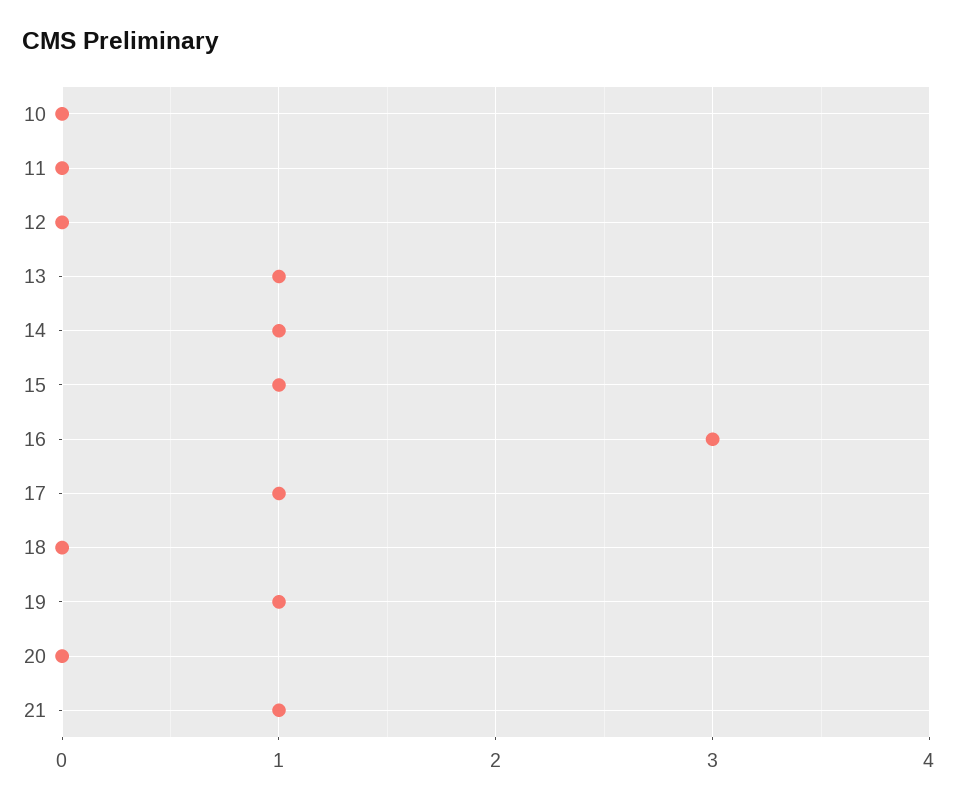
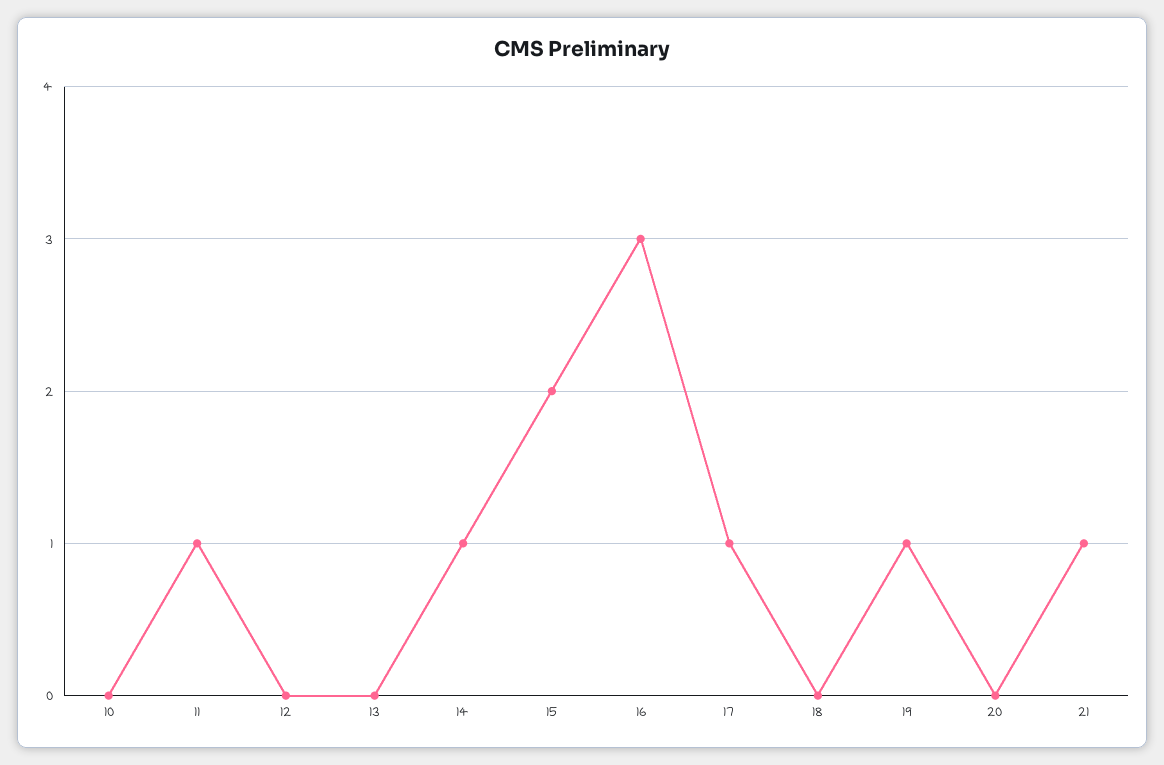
  {
    "10": 0,
-   "11": 0,
+   "11": 1,
    "12": 0,
-   "13": 1,
+   "13": 0,
    "14": 1,
-   "15": 1,
+   "15": 2,
    "16": 3,
    "17": 1,
    "18": 0,
    "19": 1,
    "20": 0,
    "21": 1
  }

